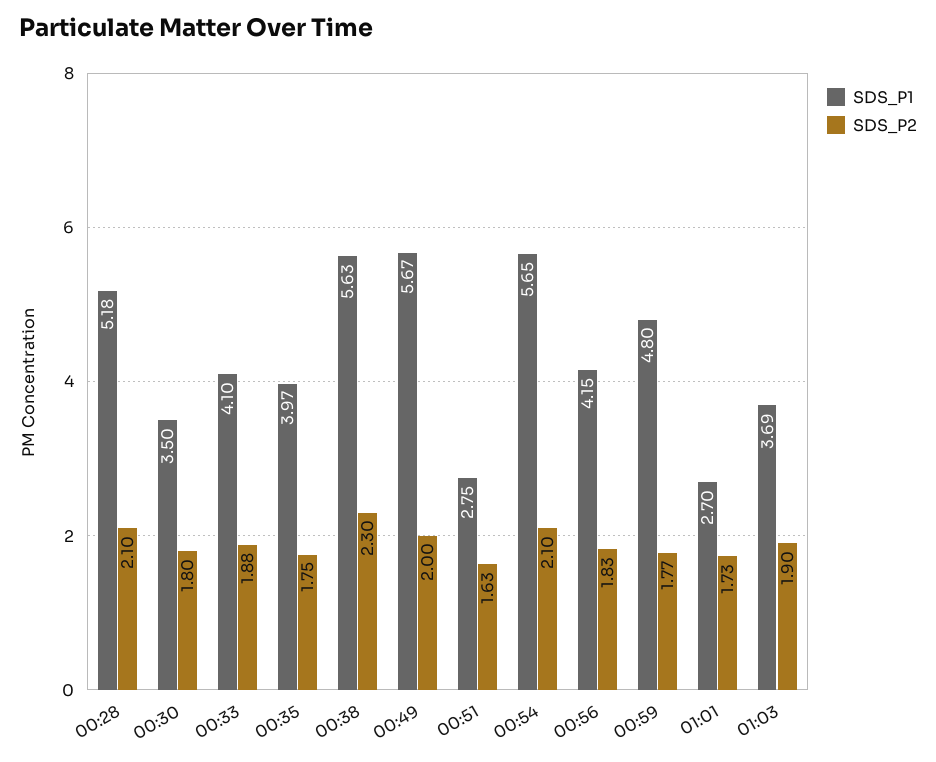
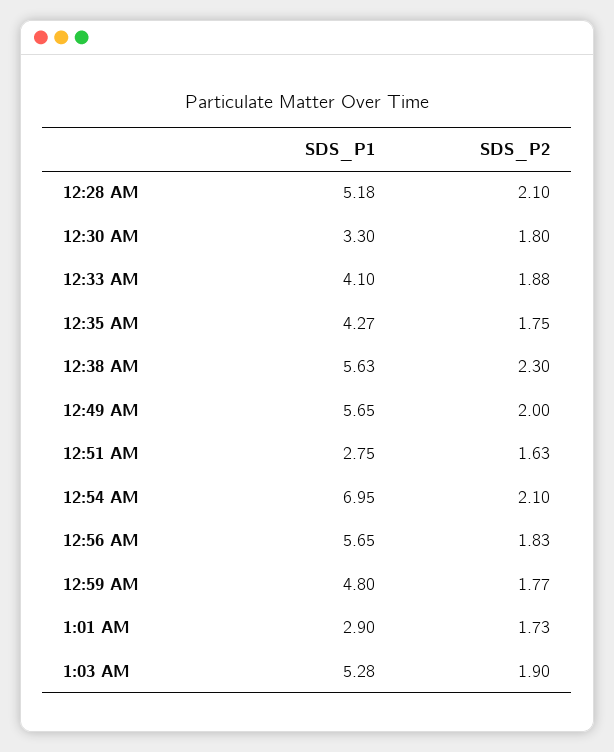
  {
    "SDS_P1": {
      "00:28": 5.18,
-     "00:30": 3.5,
+     "00:30": 3.3,
      "00:33": 4.1,
-     "00:35": 3.97,
+     "00:35": 4.27,
      "00:38": 5.63,
-     "00:49": 5.67,
+     "00:49": 5.65,
      "00:51": 2.75,
-     "00:54": 5.65,
+     "00:54": 6.95,
-     "00:56": 4.15,
+     "00:56": 5.65,
      "00:59": 4.8,
-     "01:01": 2.7,
+     "01:01": 2.9,
-     "01:03": 3.69
+     "01:03": 5.28
    },
    "SDS_P2": {
      "00:28": 2.1,
      "00:30": 1.8,
      "00:33": 1.88,
      "00:35": 1.75,
      "00:38": 2.3,
      "00:49": 2,
      "00:51": 1.63,
      "00:54": 2.1,
      "00:56": 1.83,
      "00:59": 1.77,
      "01:01": 1.73,
      "01:03": 1.9
    }
  }

